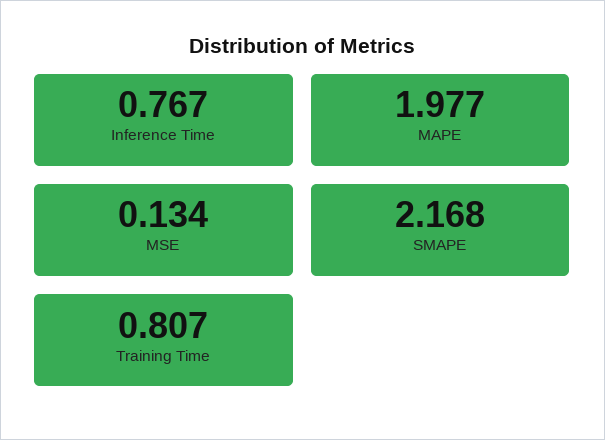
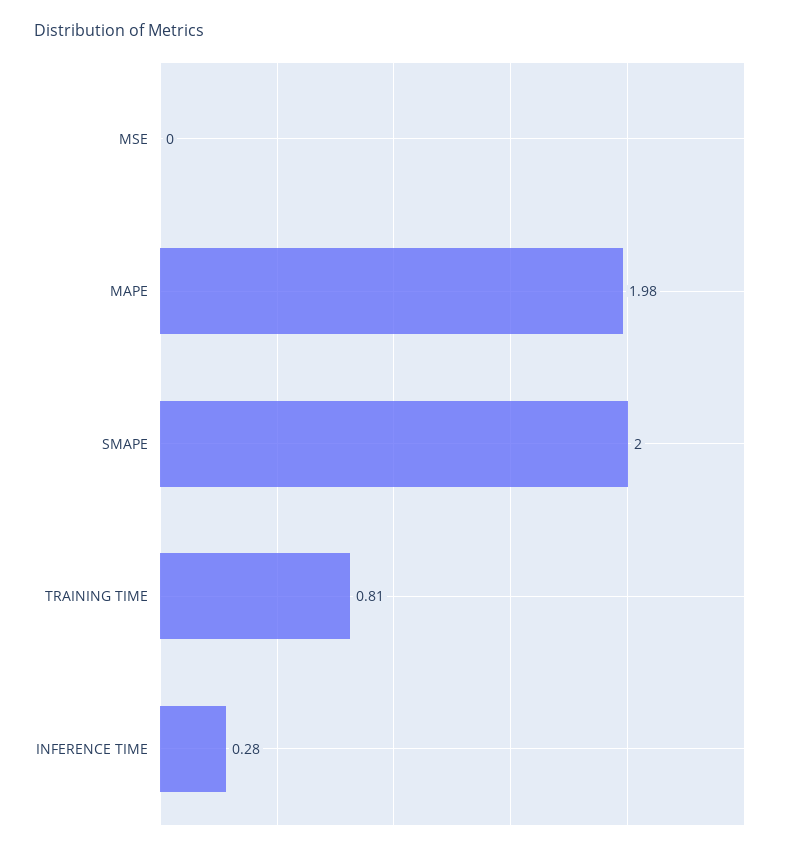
  {
-   "Inference Time": 0.767,
+   "Inference Time": 0.28,
    "MAPE": 1.977,
-   "MSE": 0.134,
+   "MSE": 0,
-   "SMAPE": 2.168,
+   "SMAPE": 2,
    "Training Time": 0.807
  }

